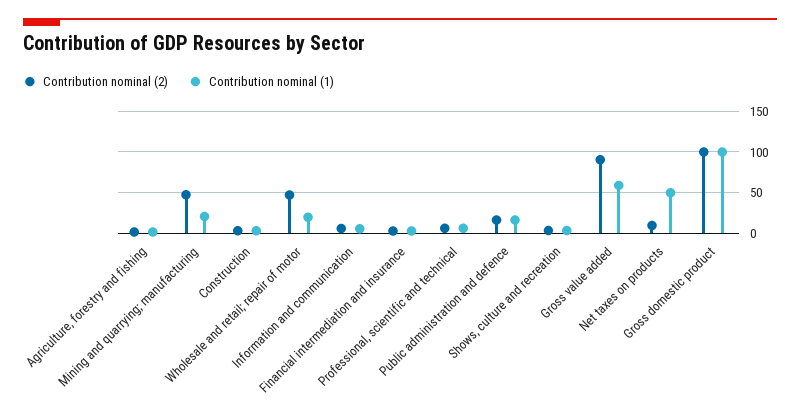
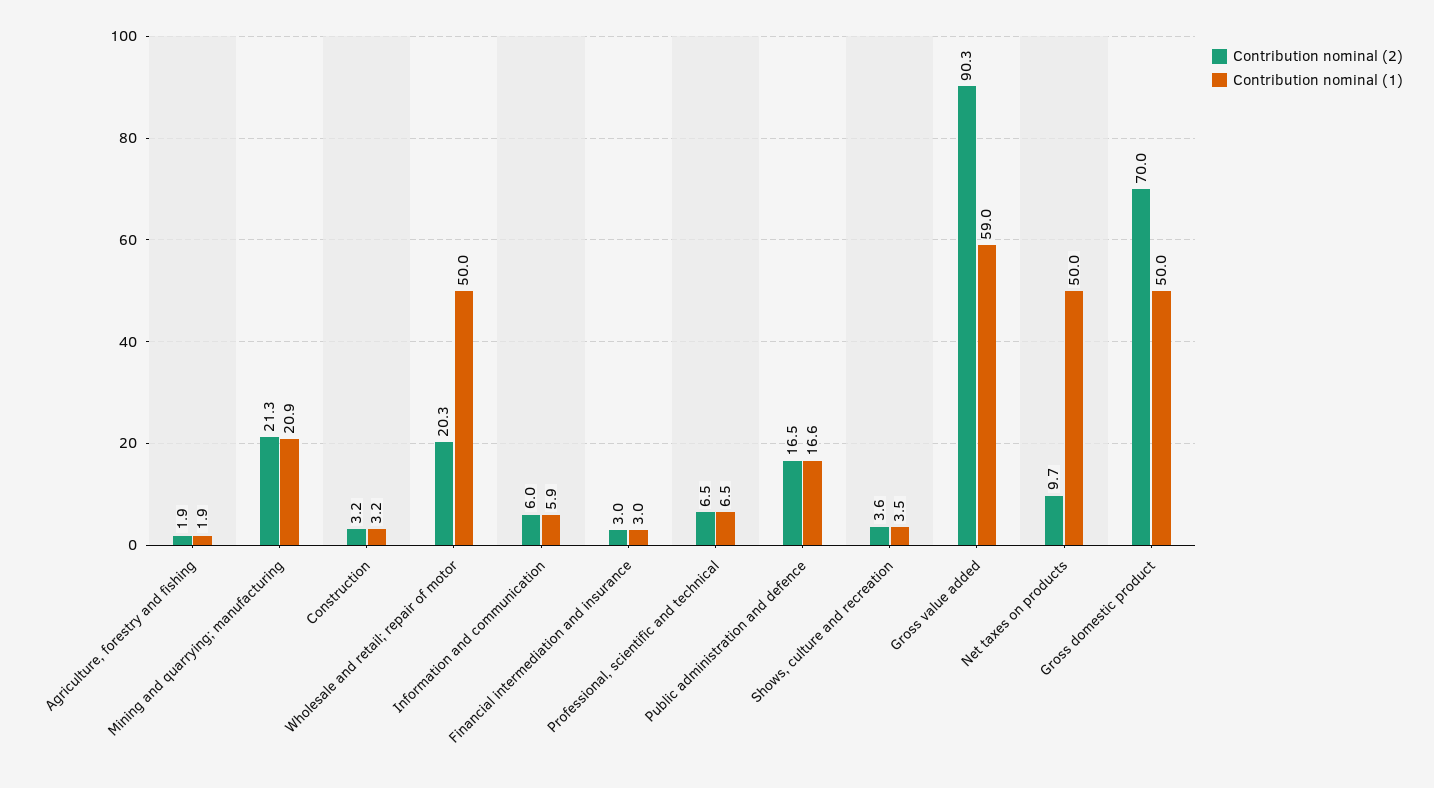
  {
    "Contribution nominal (2)": {
      "Agriculture, forestry and fishing": 1.9,
-     "Mining and quarrying; manufacturing": 50,
+     "Mining and quarrying; manufacturing": 21.3,
      "Construction": 3.2,
-     "Wholesale and retail; repair of motor": 50,
+     "Wholesale and retail; repair of motor": 20.3,
      "Information and communication": 6,
      "Financial intermediation and insurance": 3,
      "Professional, scientific and technical": 6.5,
      "Public administration and defence": 16.5,
      "Shows, culture and recreation": 3.6,
      "Gross value added": 90.3,
      "Net taxes on products": 9.7,
-     "Gross domestic product": 100
+     "Gross domestic product": 70
    },
    "Contribution nominal (1)": {
      "Agriculture, forestry and fishing": 1.9,
      "Mining and quarrying; manufacturing": 20.9,
      "Construction": 3.2,
-     "Wholesale and retail; repair of motor": 20,
+     "Wholesale and retail; repair of motor": 50,
      "Information and communication": 5.9,
      "Financial intermediation and insurance": 3,
      "Professional, scientific and technical": 6.5,
      "Public administration and defence": 16.6,
      "Shows, culture and recreation": 3.5,
      "Gross value added": 59,
      "Net taxes on products": 50,
-     "Gross domestic product": 100
+     "Gross domestic product": 50
    }
  }

